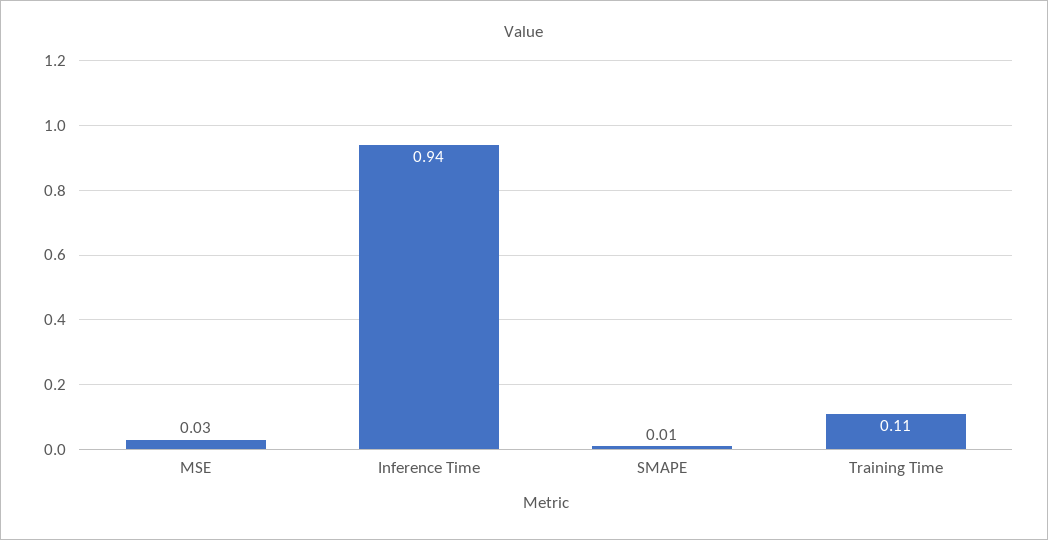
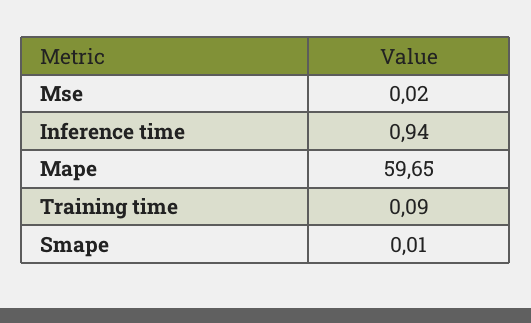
  {
-   "MSE": 0.03,
+   "MSE": 0.02,
    "Inference Time": 0.94,
    "SMAPE": 0.01,
-   "Training Time": 0.11
+   "Training Time": 0.09,
+   "Mape": 59.65
  }

